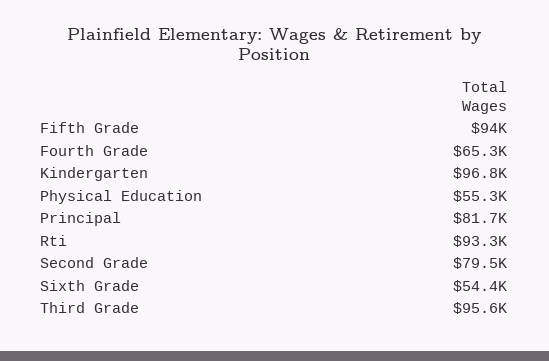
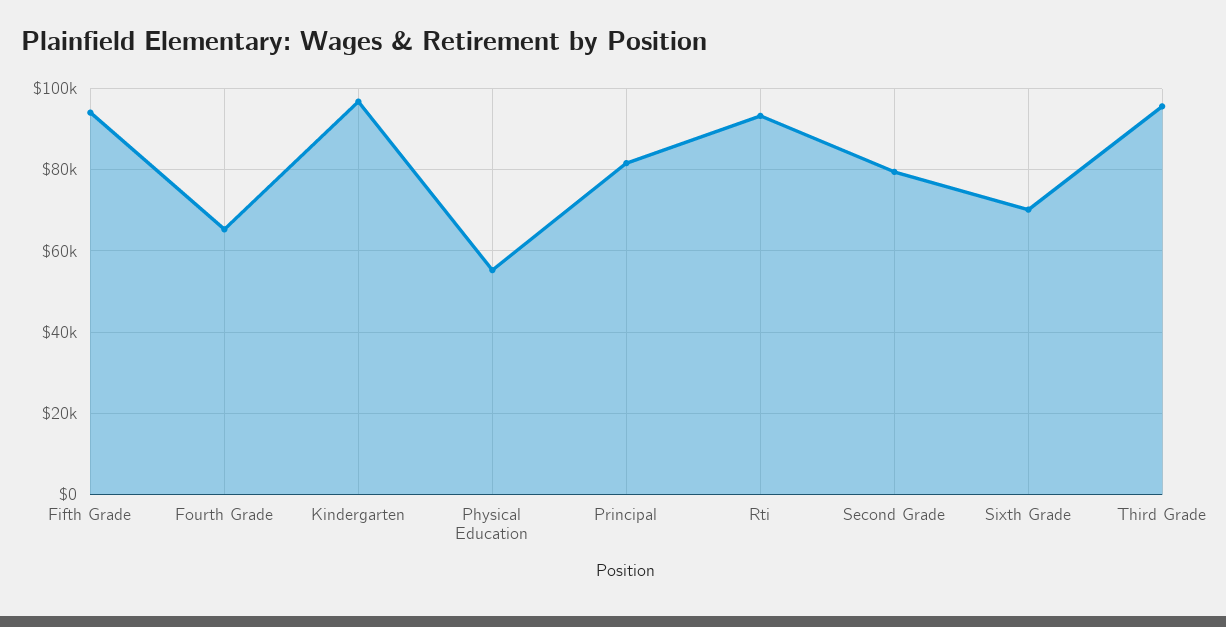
  {
    "Fifth Grade": 94000,
    "Fourth Grade": 65300,
    "Kindergarten": 96800,
    "Physical Education": 55300,
    "Principal": 81700,
    "Rti": 93300,
    "Second Grade": 79500,
-   "Sixth Grade": 54400,
+   "Sixth Grade": 70000,
    "Third Grade": 95600
  }

